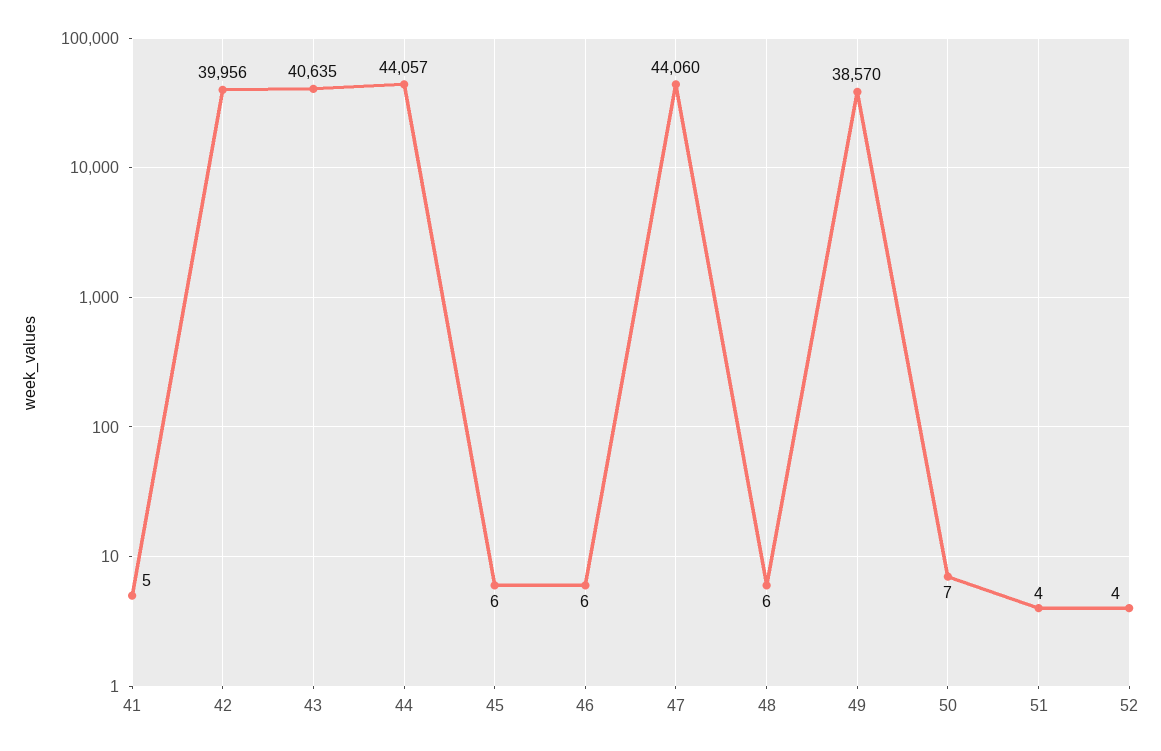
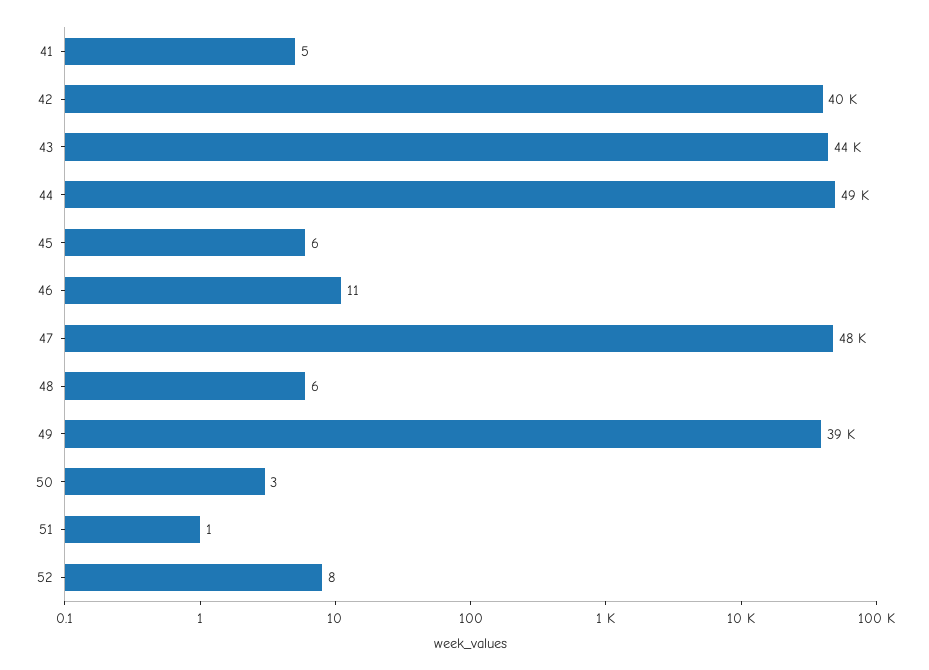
  {
    "41": 5,
    "42": 39956,
-   "43": 40635,
+   "43": 44000,
-   "44": 44057,
+   "44": 49000,
    "45": 6,
-   "46": 6,
+   "46": 11,
-   "47": 44060,
+   "47": 48000,
    "48": 6,
    "49": 38570,
-   "50": 7,
+   "50": 3,
-   "51": 4,
+   "51": 1,
-   "52": 4
+   "52": 8
  }

